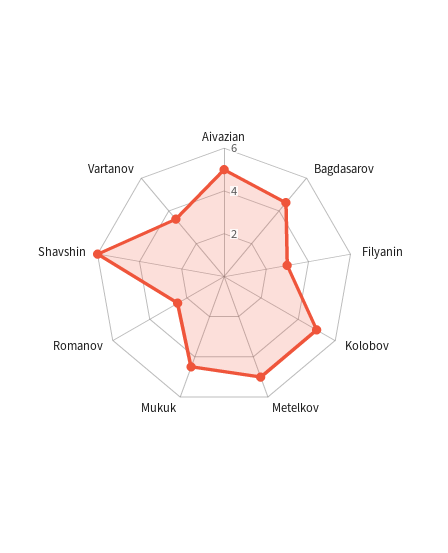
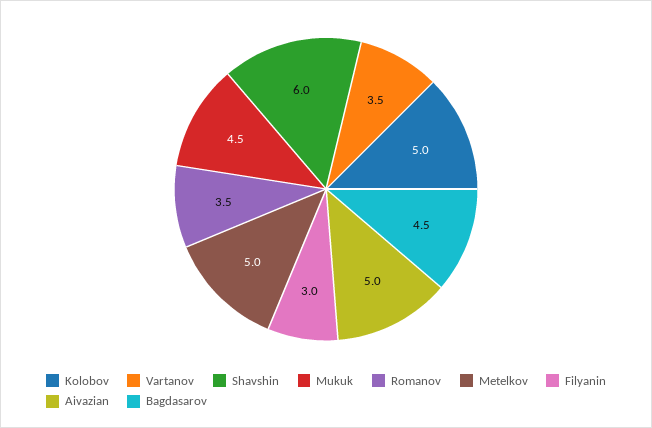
  {
    "Aivazian": 5,
    "Bagdasarov": 4.5,
    "Filyanin": 3,
    "Kolobov": 5,
    "Metelkov": 5,
    "Mukuk": 4.5,
-   "Romanov": 2.5,
+   "Romanov": 3.5,
    "Shavshin": 6,
    "Vartanov": 3.5
  }

